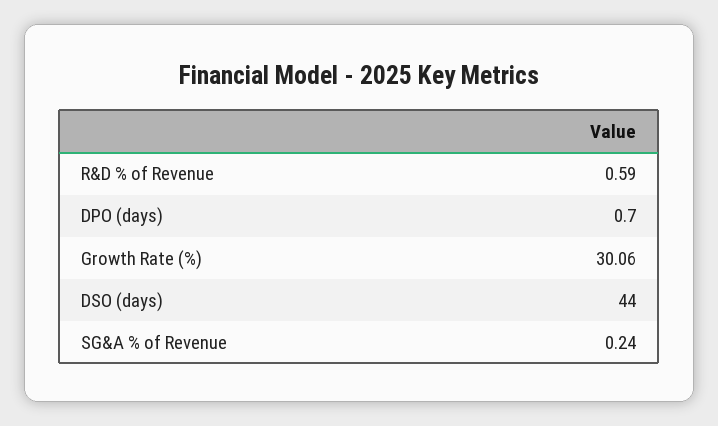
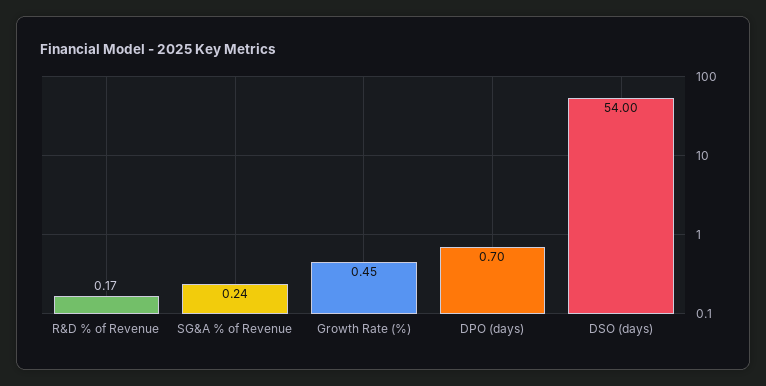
  {
-   "R&D % of Revenue": 0.59,
+   "R&D % of Revenue": 0.17,
    "DPO (days)": 0.7,
-   "Growth Rate (%)": 30.06,
+   "Growth Rate (%)": 0.45,
-   "DSO (days)": 44,
+   "DSO (days)": 54,
    "SG&A % of Revenue": 0.24
  }

